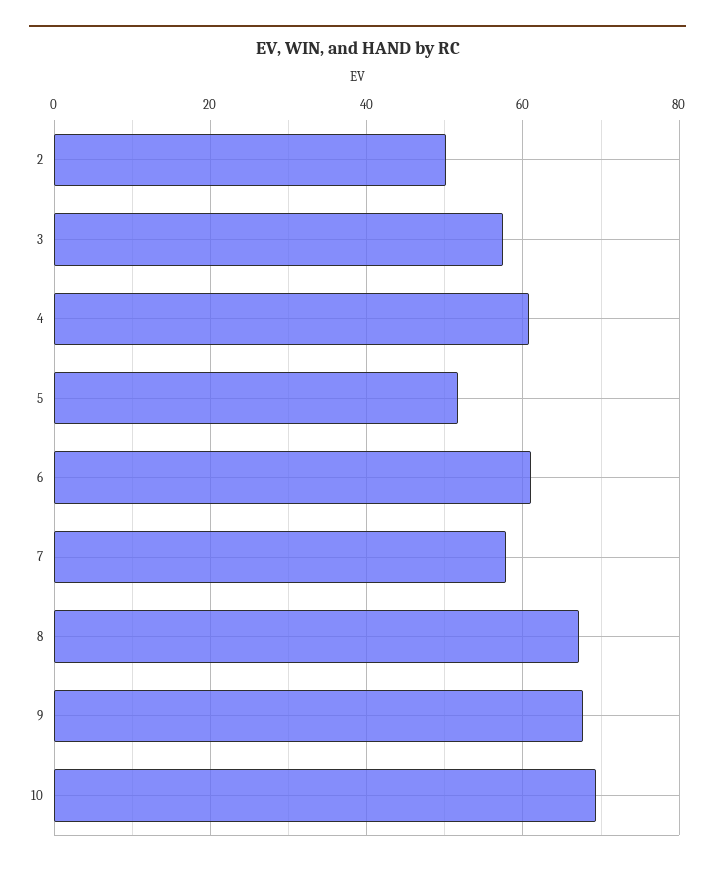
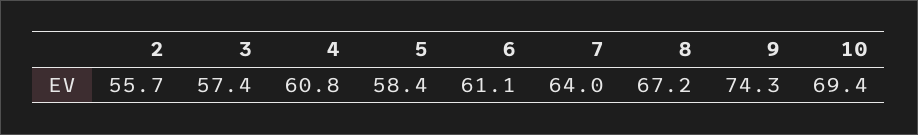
  {
-   "2": 50,
+   "2": 55.7,
    "3": 57.4,
    "4": 60.8,
-   "5": 52,
+   "5": 58.4,
    "6": 61.1,
-   "7": 58,
+   "7": 64,
    "8": 67.2,
-   "9": 68,
+   "9": 74.3,
    "10": 69.4
  }

